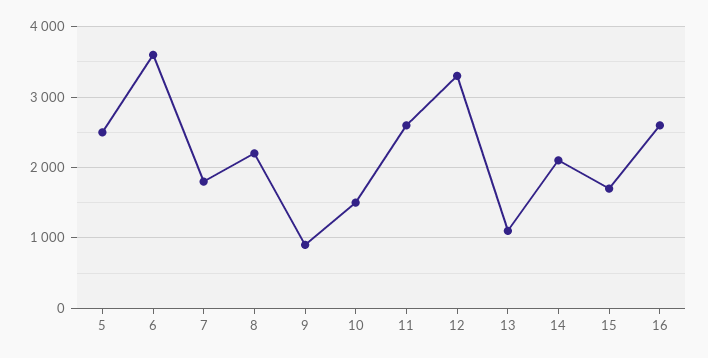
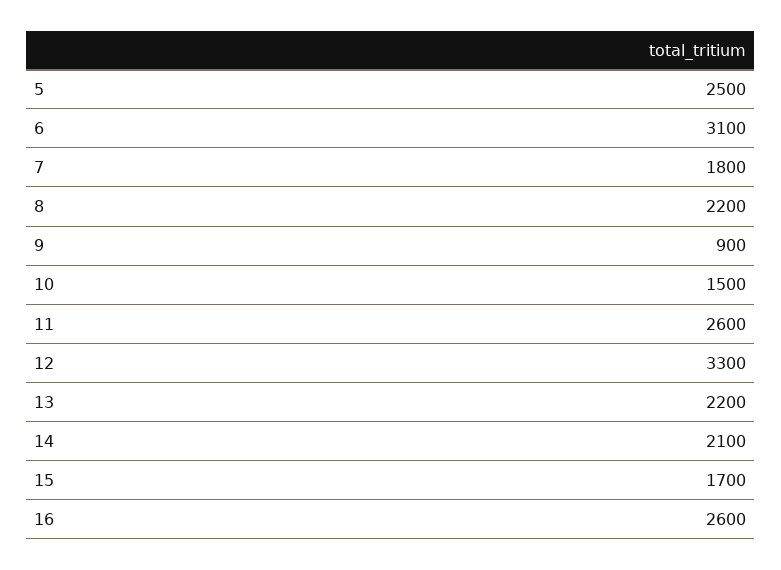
  {
    "5": 2500,
-   "6": 3600,
+   "6": 3100,
    "7": 1800,
    "8": 2200,
    "9": 900,
    "10": 1500,
    "11": 2600,
    "12": 3300,
-   "13": 1100,
+   "13": 2200,
    "14": 2100,
    "15": 1700,
    "16": 2600
  }

